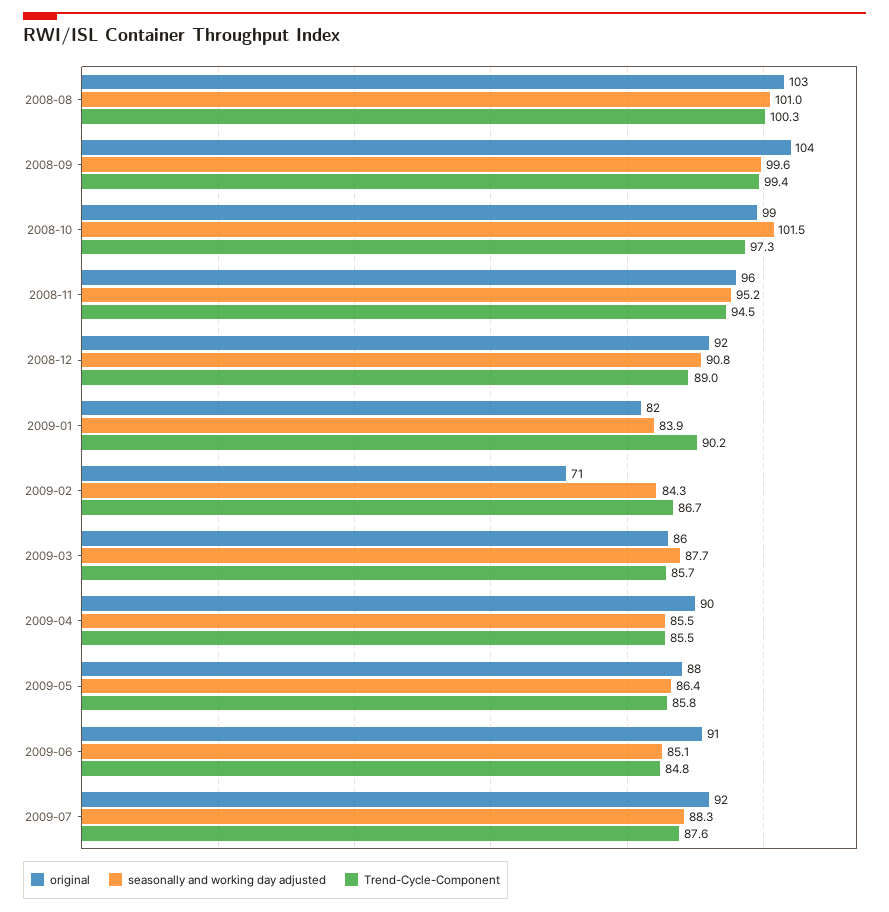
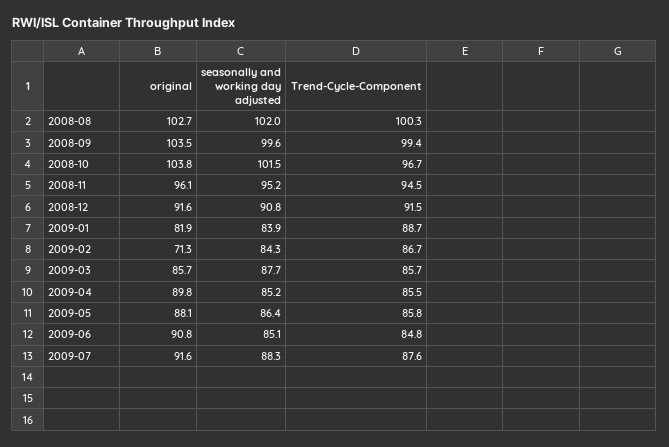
  {
    "original": {
      "2008-08": 102.7,
      "2008-09": 103.5,
-     "2008-10": 99,
+     "2008-10": 103.8,
      "2008-11": 96.1,
      "2008-12": 91.6,
      "2009-01": 81.9,
      "2009-02": 71.3,
      "2009-03": 85.7,
      "2009-04": 89.8,
      "2009-05": 88.1,
      "2009-06": 90.8,
      "2009-07": 91.6
    },
    "seasonally and working day adjusted": {
-     "2008-08": 101,
+     "2008-08": 102,
      "2008-09": 99.6,
      "2008-10": 101.5,
      "2008-11": 95.2,
      "2008-12": 90.8,
      "2009-01": 83.9,
      "2009-02": 84.3,
      "2009-03": 87.7,
-     "2009-04": 85.5,
+     "2009-04": 85.2,
      "2009-05": 86.4,
      "2009-06": 85.1,
      "2009-07": 88.3
    },
    "Trend-Cycle-Component": {
      "2008-08": 100.3,
      "2008-09": 99.4,
-     "2008-10": 97.3,
+     "2008-10": 96.7,
      "2008-11": 94.5,
-     "2008-12": 89,
+     "2008-12": 91.5,
-     "2009-01": 90.2,
+     "2009-01": 88.7,
      "2009-02": 86.7,
      "2009-03": 85.7,
      "2009-04": 85.5,
      "2009-05": 85.8,
      "2009-06": 84.8,
      "2009-07": 87.6
    }
  }

